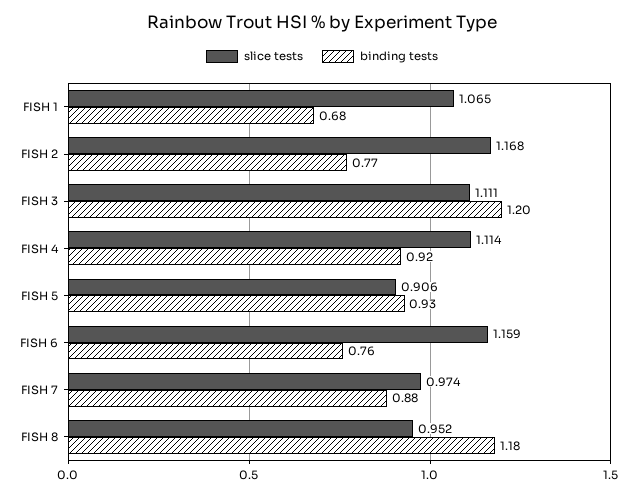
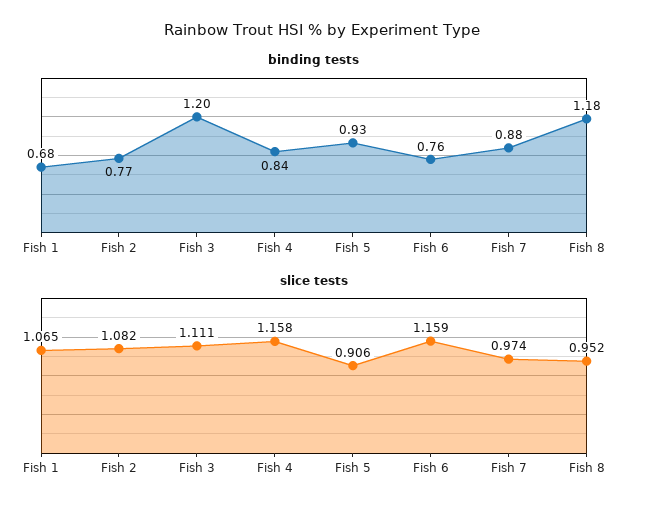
  {
    "slice tests": {
      "FISH 1": 1.065,
-     "FISH 2": 1.168,
+     "FISH 2": 1.082,
      "FISH 3": 1.111,
-     "FISH 4": 1.114,
+     "FISH 4": 1.158,
      "FISH 5": 0.906,
      "FISH 6": 1.159,
      "FISH 7": 0.974,
      "FISH 8": 0.952
    },
    "binding tests": {
      "FISH 1": 0.68,
      "FISH 2": 0.77,
      "FISH 3": 1.2,
-     "FISH 4": 0.92,
+     "FISH 4": 0.84,
      "FISH 5": 0.93,
      "FISH 6": 0.76,
      "FISH 7": 0.88,
      "FISH 8": 1.18
    }
  }

